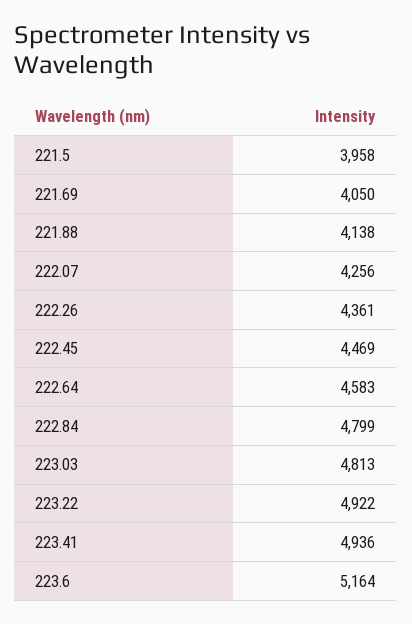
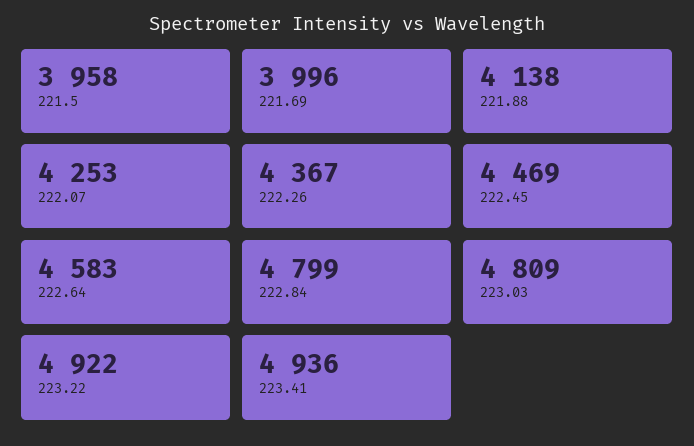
  {
    "221.5": 3958,
-   "221.69": 4050,
+   "221.69": 3996,
    "221.88": 4138,
-   "222.07": 4256,
+   "222.07": 4253,
-   "222.26": 4361,
+   "222.26": 4367,
    "222.45": 4469,
    "222.64": 4583,
    "222.84": 4799,
-   "223.03": 4813,
+   "223.03": 4809,
    "223.22": 4922,
-   "223.41": 4936,
+   "223.41": 4936
-   "223.6": 5164
  }

